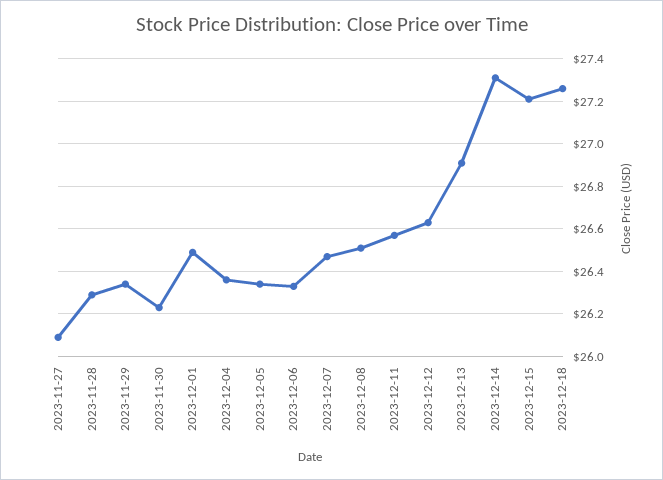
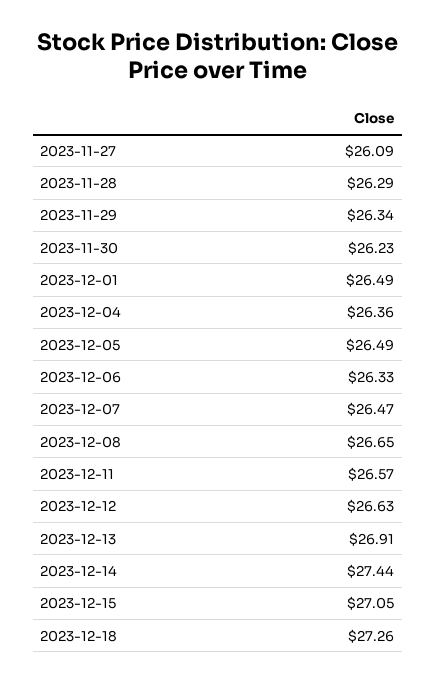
  {
    "2023-11-27": 26.09,
    "2023-11-28": 26.29,
    "2023-11-29": 26.34,
    "2023-11-30": 26.23,
    "2023-12-01": 26.49,
    "2023-12-04": 26.36,
-   "2023-12-05": 26.35,
+   "2023-12-05": 26.49,
    "2023-12-06": 26.33,
    "2023-12-07": 26.47,
-   "2023-12-08": 26.5,
+   "2023-12-08": 26.65,
    "2023-12-11": 26.57,
    "2023-12-12": 26.63,
    "2023-12-13": 26.91,
-   "2023-12-14": 27.3,
+   "2023-12-14": 27.44,
-   "2023-12-15": 27.2,
+   "2023-12-15": 27.05,
    "2023-12-18": 27.26
  }

